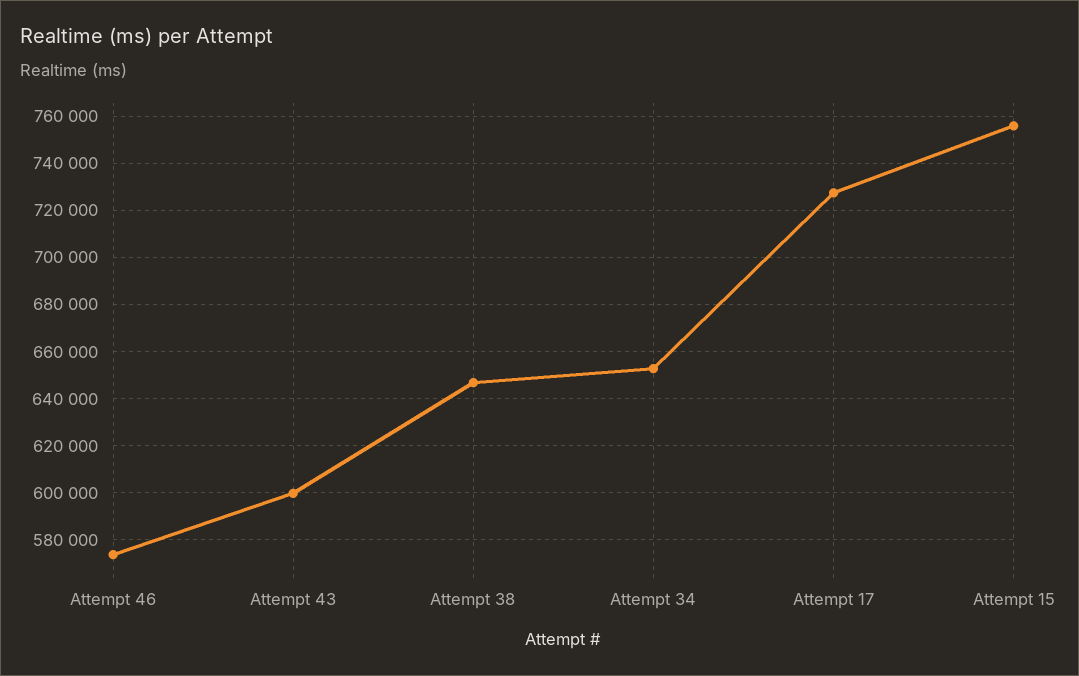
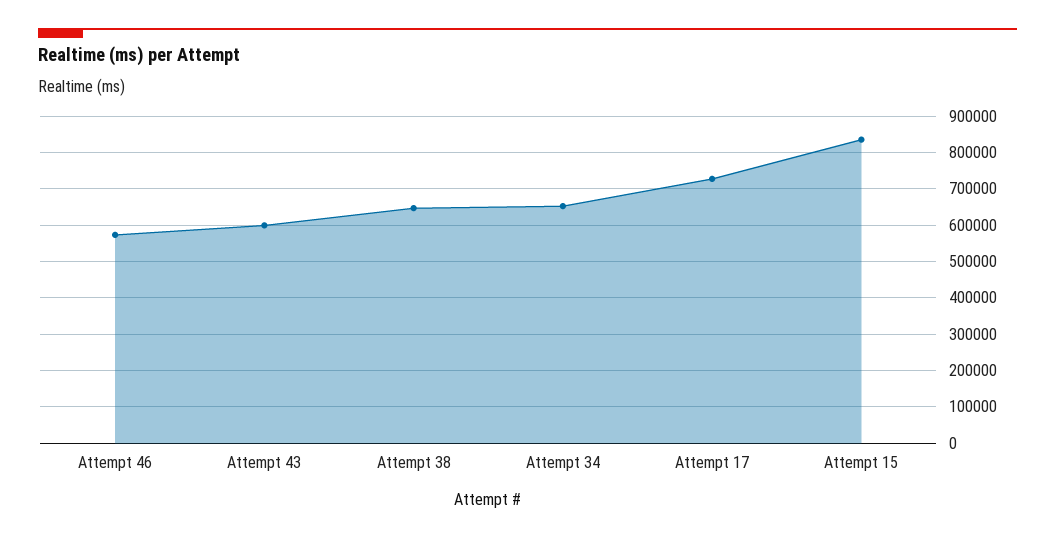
  {
    "Attempt 46": 575000,
    "Attempt 43": 600000,
    "Attempt 38": 645000,
    "Attempt 34": 655000,
    "Attempt 17": 725000,
-   "Attempt 15": 755000
+   "Attempt 15": 840000
  }

